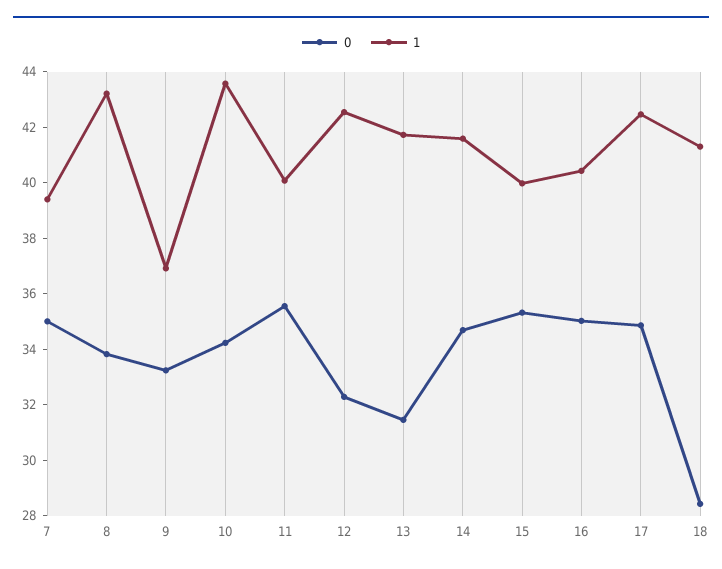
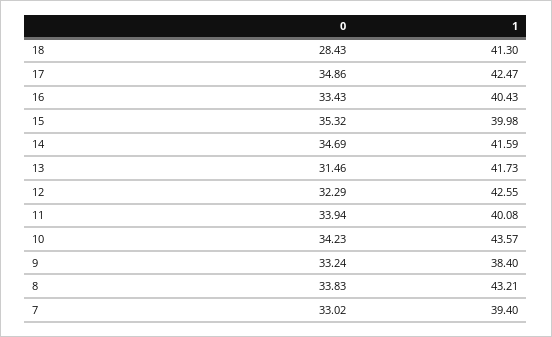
  {
    "0": {
-     "7": 35,
+     "7": 33.02,
      "8": 33.83,
      "9": 33.24,
      "10": 34.23,
-     "11": 35.5,
+     "11": 33.94,
      "12": 32.29,
      "13": 31.46,
      "14": 34.69,
      "15": 35.32,
-     "16": 35,
+     "16": 33.43,
      "17": 34.86,
      "18": 28.43
    },
    "1": {
      "7": 39.4,
      "8": 43.21,
-     "9": 37,
+     "9": 38.4,
      "10": 43.57,
      "11": 40.08,
      "12": 42.55,
      "13": 41.73,
      "14": 41.59,
      "15": 39.98,
      "16": 40.43,
      "17": 42.47,
      "18": 41.3
    }
  }

